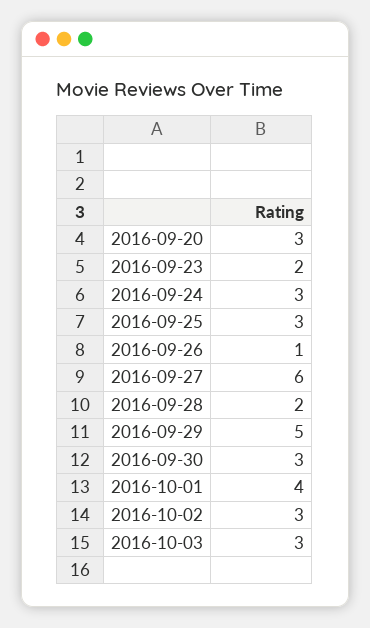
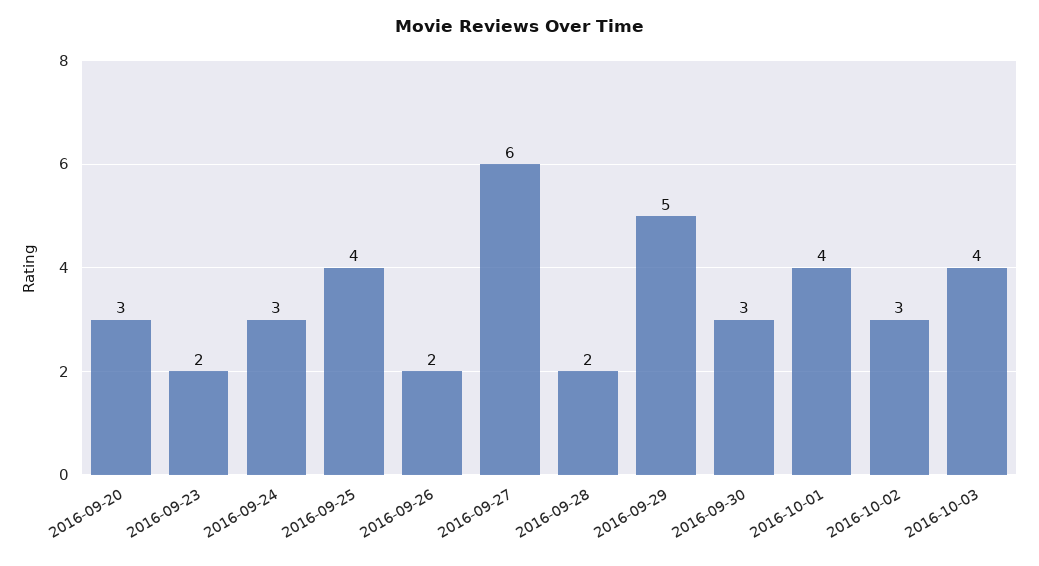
  {
    "2016-09-20": 3,
    "2016-09-23": 2,
    "2016-09-24": 3,
-   "2016-09-25": 3,
+   "2016-09-25": 4,
-   "2016-09-26": 1,
+   "2016-09-26": 2,
    "2016-09-27": 6,
    "2016-09-28": 2,
    "2016-09-29": 5,
    "2016-09-30": 3,
    "2016-10-01": 4,
    "2016-10-02": 3,
-   "2016-10-03": 3
+   "2016-10-03": 4
  }

